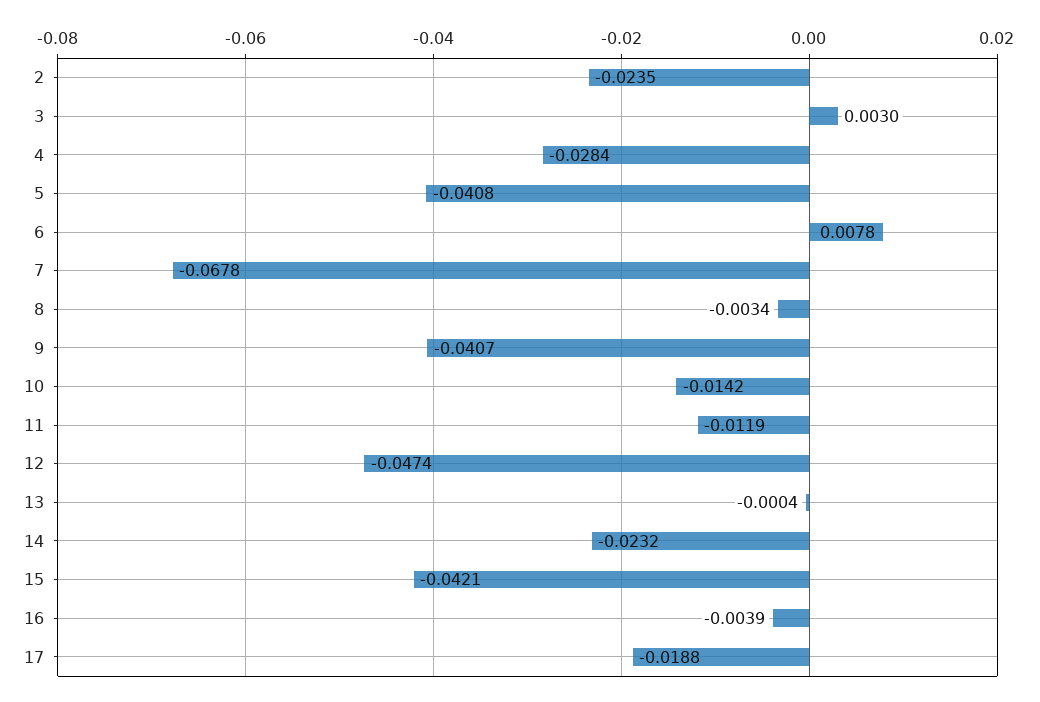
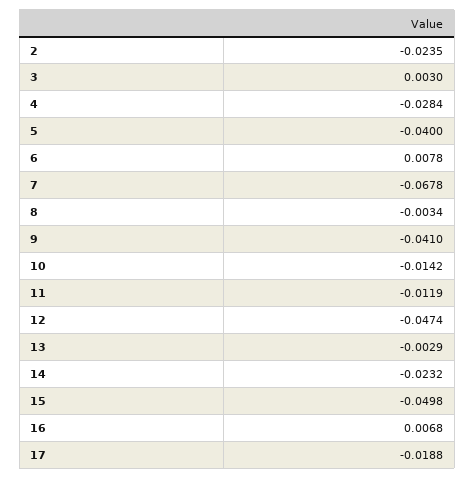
  {
    "2": -0.0235,
    "3": 0.003,
    "4": -0.0284,
-   "5": -0.0408,
+   "5": -0.04,
    "6": 0.0078,
    "7": -0.0678,
    "8": -0.0034,
-   "9": -0.0407,
+   "9": -0.041,
    "10": -0.0142,
    "11": -0.0119,
    "12": -0.0474,
-   "13": -0.0004,
+   "13": -0.0029,
    "14": -0.0232,
-   "15": -0.0421,
+   "15": -0.0498,
-   "16": -0.0039,
+   "16": 0.0068,
    "17": -0.0188
  }

